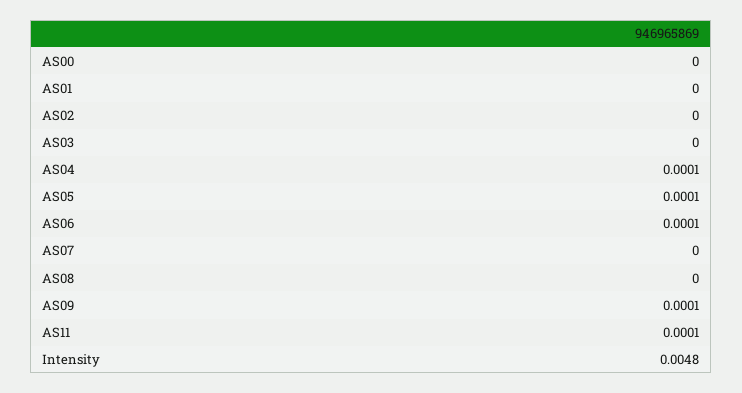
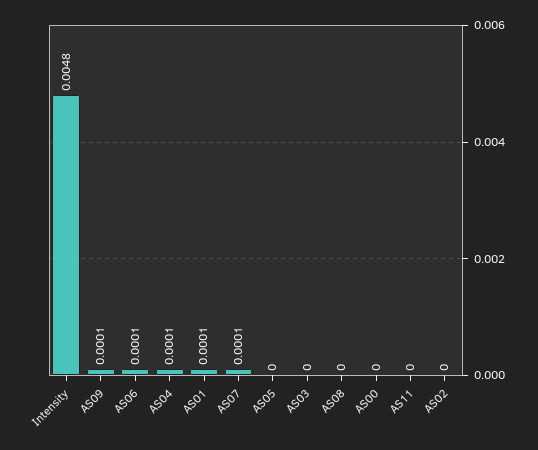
  {
    "AS00": 0,
-   "AS01": 0,
+   "AS01": 0.0001,
    "AS02": 0,
    "AS03": 0,
    "AS04": 0.0001,
-   "AS05": 0.0001,
+   "AS05": 0,
    "AS06": 0.0001,
-   "AS07": 0,
+   "AS07": 0.0001,
    "AS08": 0,
    "AS09": 0.0001,
-   "AS11": 0.0001,
+   "AS11": 0,
    "Intensity": 0.0048
  }

